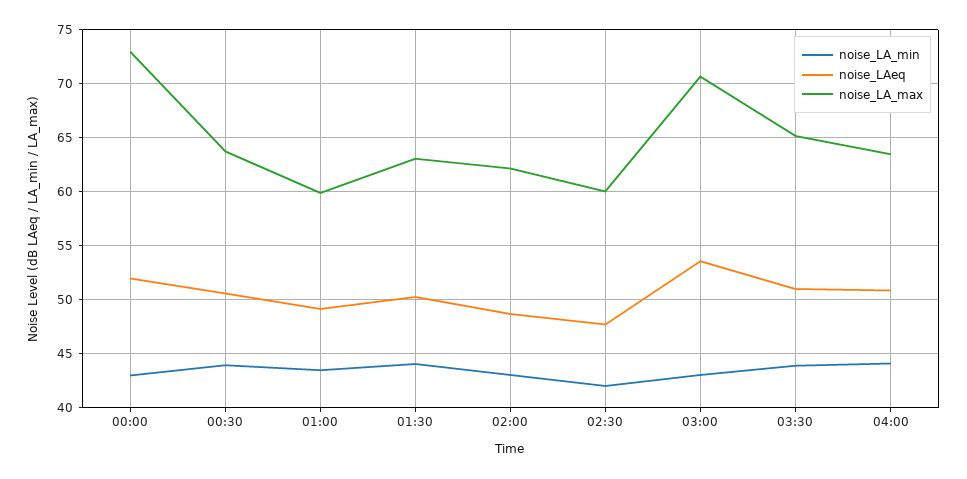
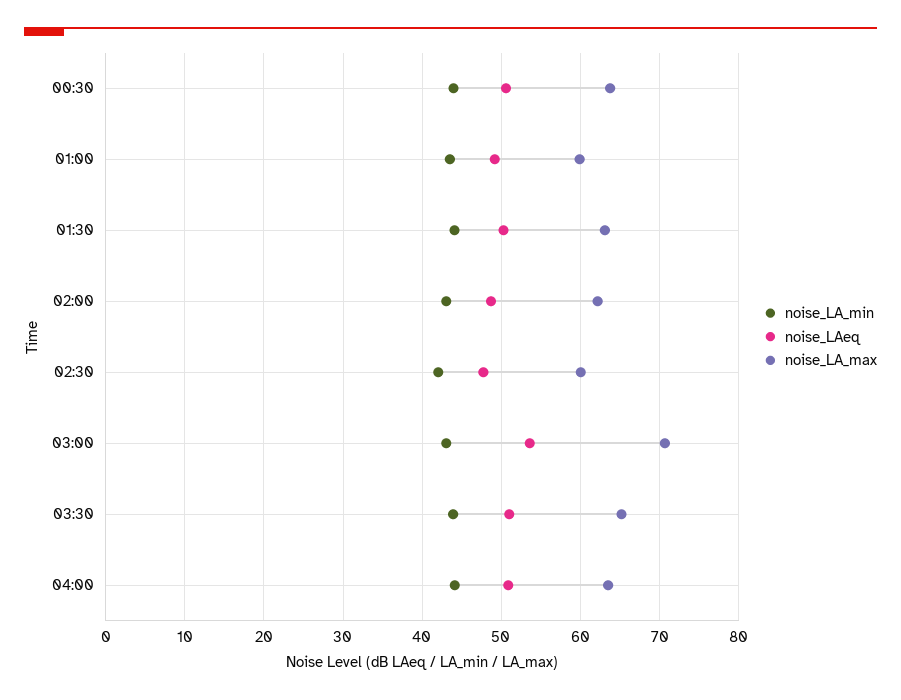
  {
    "noise_LA_min": {
-     "00:00": 43,
      "00:30": 44,
      "01:00": 43,
      "01:30": 44,
      "02:00": 43,
      "02:30": 42,
      "03:00": 43,
      "03:30": 44,
      "04:00": 44
    },
    "noise_LAeq": {
-     "00:00": 52,
      "00:30": 51,
      "01:00": 49,
      "01:30": 50,
      "02:00": 49,
      "02:30": 48,
      "03:00": 54,
      "03:30": 51,
      "04:00": 51
    },
    "noise_LA_max": {
-     "00:00": 73,
      "00:30": 64,
      "01:00": 60,
      "01:30": 63,
      "02:00": 62,
      "02:30": 60,
      "03:00": 71,
      "03:30": 65,
      "04:00": 63
    }
  }

